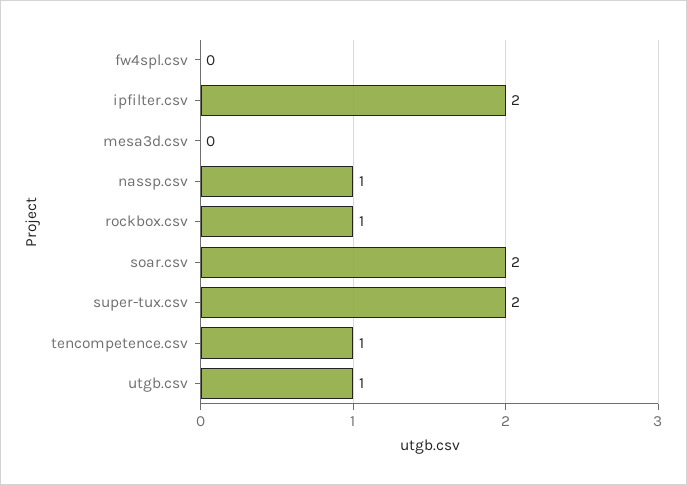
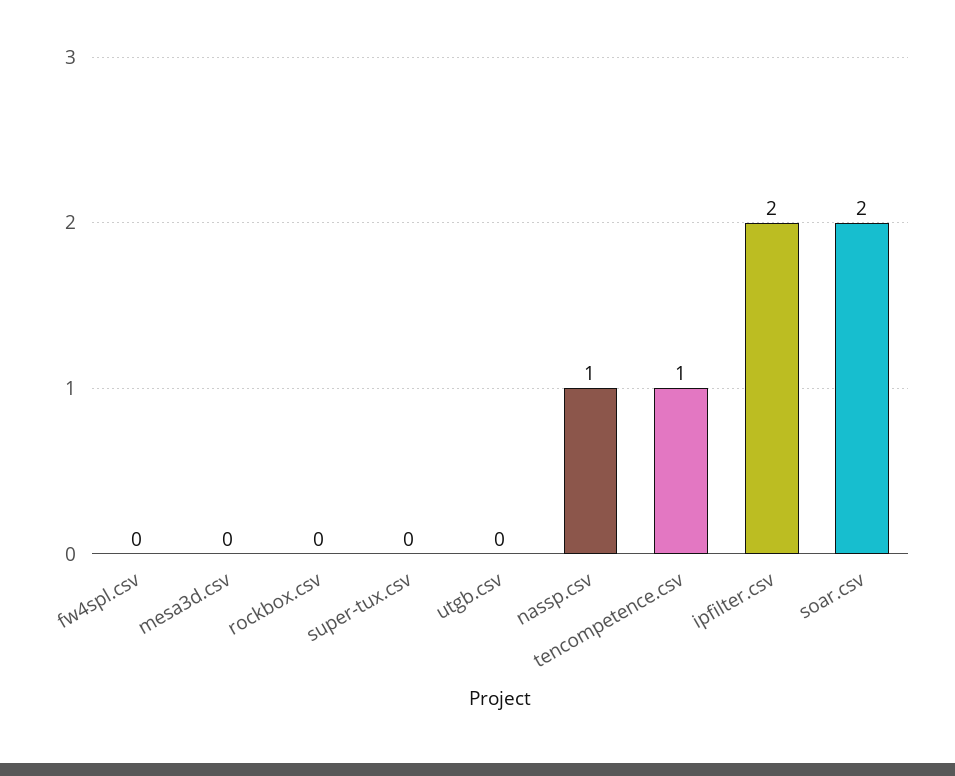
  {
    "fw4spl.csv": 0,
    "ipfilter.csv": 2,
    "mesa3d.csv": 0,
    "nassp.csv": 1,
-   "rockbox.csv": 1,
+   "rockbox.csv": 0,
    "soar.csv": 2,
-   "super-tux.csv": 2,
+   "super-tux.csv": 0,
    "tencompetence.csv": 1,
-   "utgb.csv": 1
+   "utgb.csv": 0
  }

